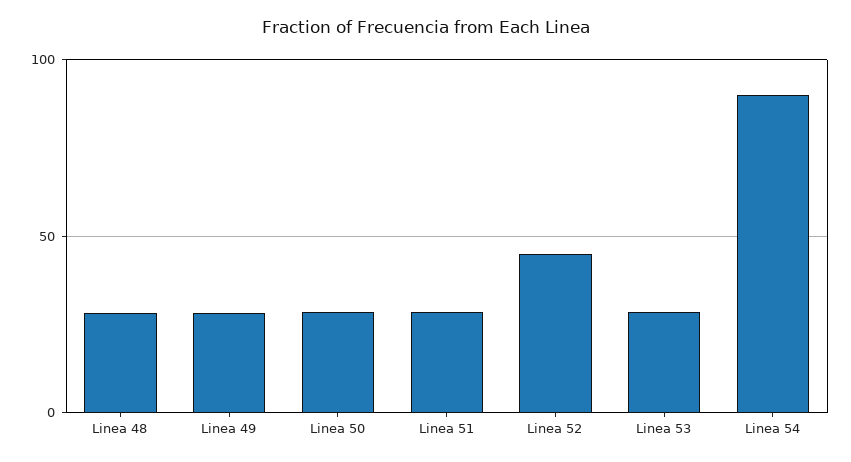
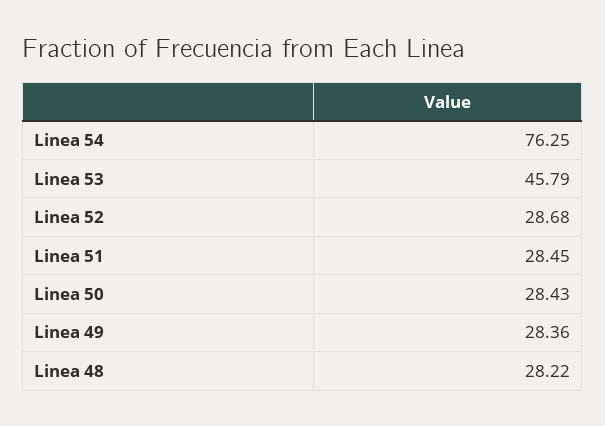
  {
    "Linea 48": 28.22,
    "Linea 49": 28.36,
    "Linea 50": 28.43,
    "Linea 51": 28.45,
-   "Linea 52": 45,
+   "Linea 52": 28.68,
-   "Linea 53": 30,
+   "Linea 53": 45.79,
-   "Linea 54": 90
+   "Linea 54": 76.25
  }

